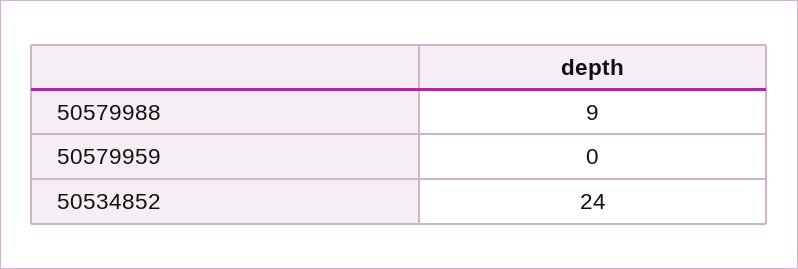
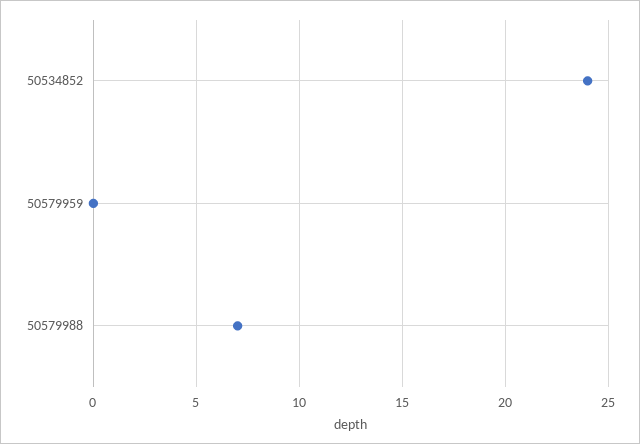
  {
-   "50579988": 9,
+   "50579988": 7,
    "50579959": 0,
    "50534852": 24
  }

